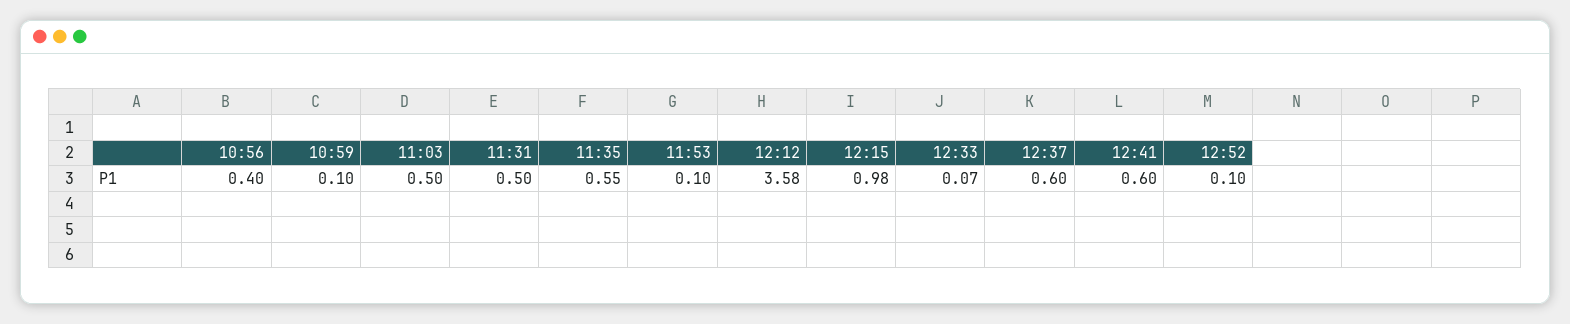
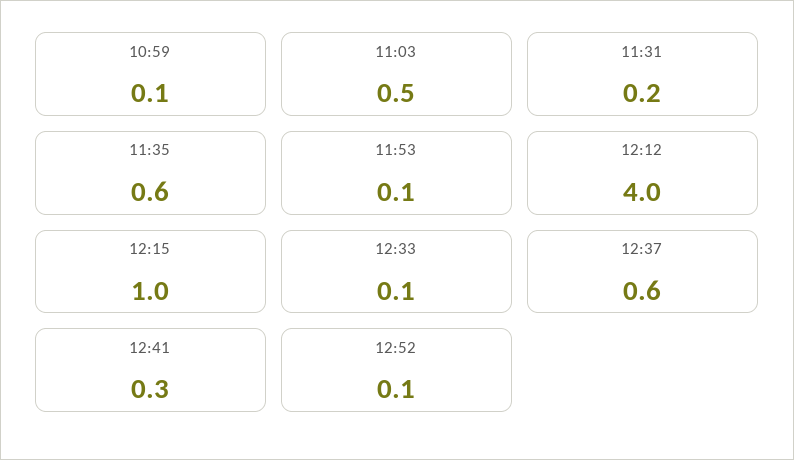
  {
-   "10:56": 0.4,
    "10:59": 0.1,
    "11:03": 0.5,
-   "11:31": 0.5,
+   "11:31": 0.2,
    "11:35": 0.55,
    "11:53": 0.1,
-   "12:12": 3.58,
+   "12:12": 4,
    "12:15": 0.98,
    "12:33": 0.07,
    "12:37": 0.6,
-   "12:41": 0.6,
+   "12:41": 0.3,
    "12:52": 0.1
  }

